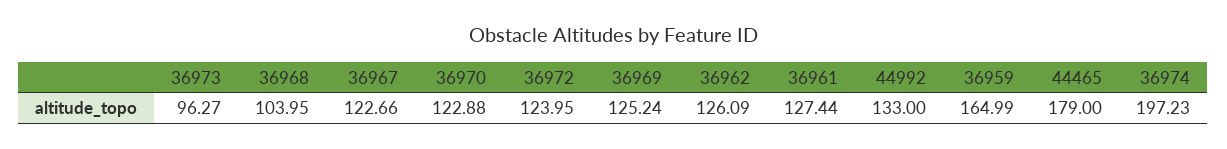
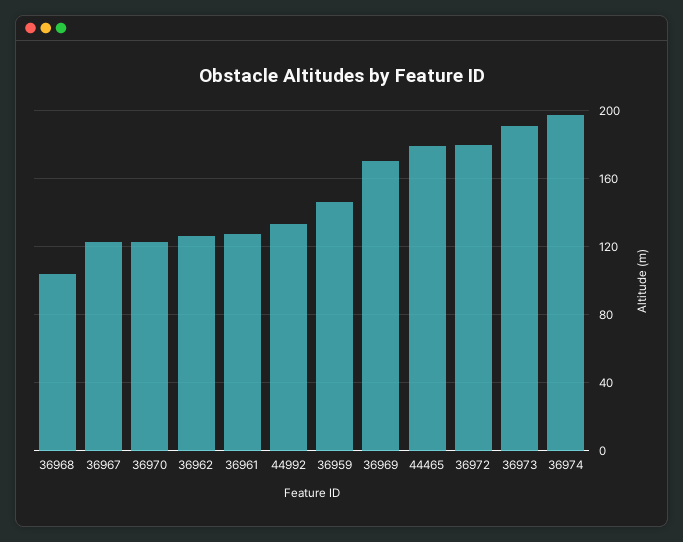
  {
-   "36973": 96.27,
+   "36973": 190,
    "36968": 103.95,
    "36967": 122.66,
    "36970": 122.88,
-   "36972": 123.95,
+   "36972": 180,
-   "36969": 125.24,
+   "36969": 170,
    "36962": 126.09,
    "36961": 127.44,
    "44992": 133,
-   "36959": 164.99,
+   "36959": 145,
    "44465": 179,
    "36974": 197.23
  }

